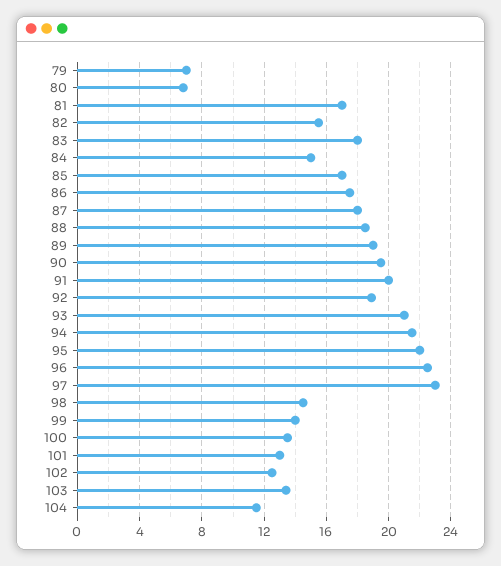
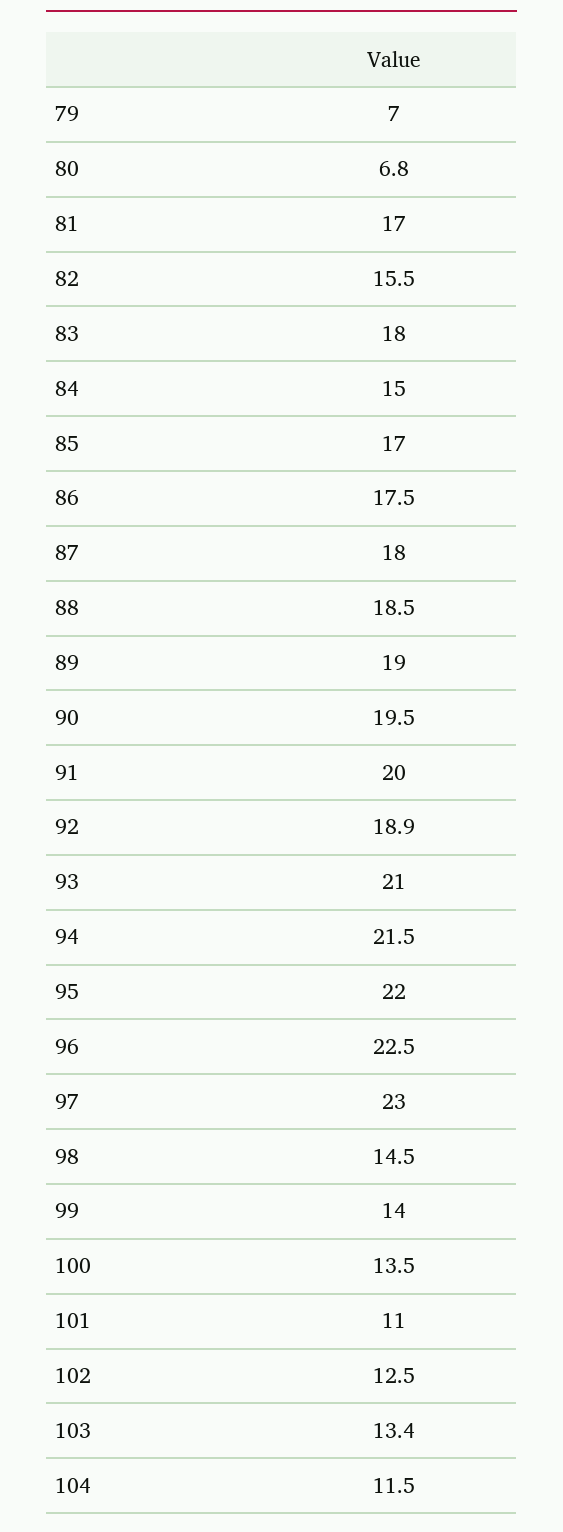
  {
    "79": 7,
    "80": 6.8,
    "81": 17,
    "82": 15.5,
    "83": 18,
    "84": 15,
    "85": 17,
    "86": 17.5,
    "87": 18,
    "88": 18.5,
    "89": 19,
    "90": 19.5,
    "91": 20,
    "92": 18.9,
    "93": 21,
    "94": 21.5,
    "95": 22,
    "96": 22.5,
    "97": 23,
    "98": 14.5,
    "99": 14,
    "100": 13.5,
-   "101": 13,
+   "101": 11,
    "102": 12.5,
    "103": 13.4,
    "104": 11.5
  }

